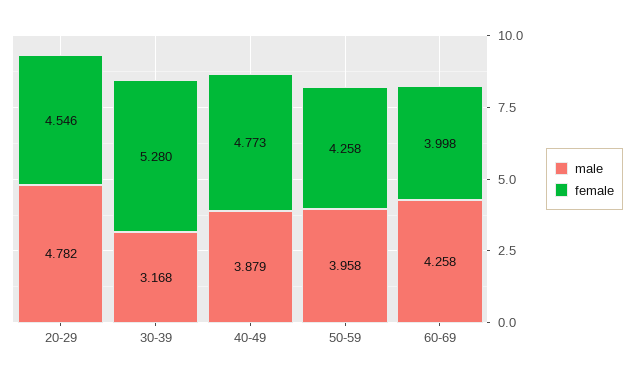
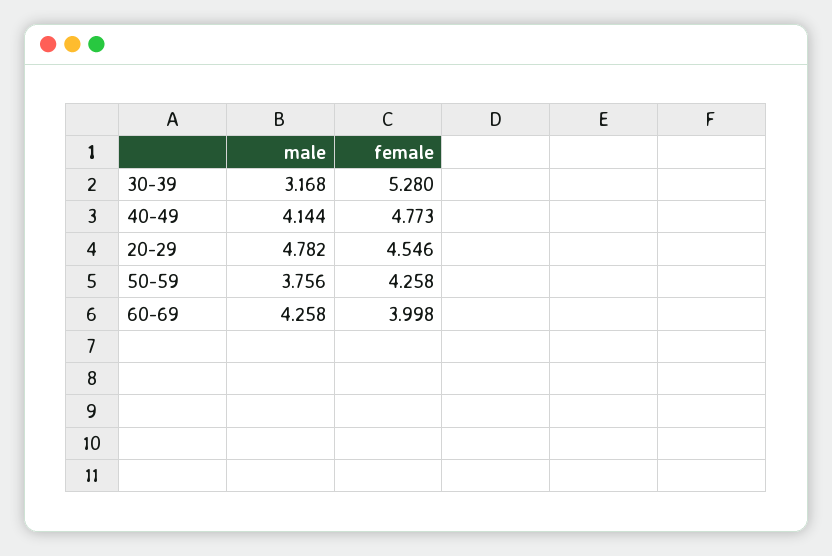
  {
    "male": {
      "20-29": 4.782,
      "30-39": 3.168,
-     "40-49": 3.879,
+     "40-49": 4.144,
-     "50-59": 3.958,
+     "50-59": 3.756,
      "60-69": 4.258
    },
    "female": {
      "20-29": 4.546,
      "30-39": 5.28,
      "40-49": 4.773,
      "50-59": 4.258,
      "60-69": 3.998
    }
  }

